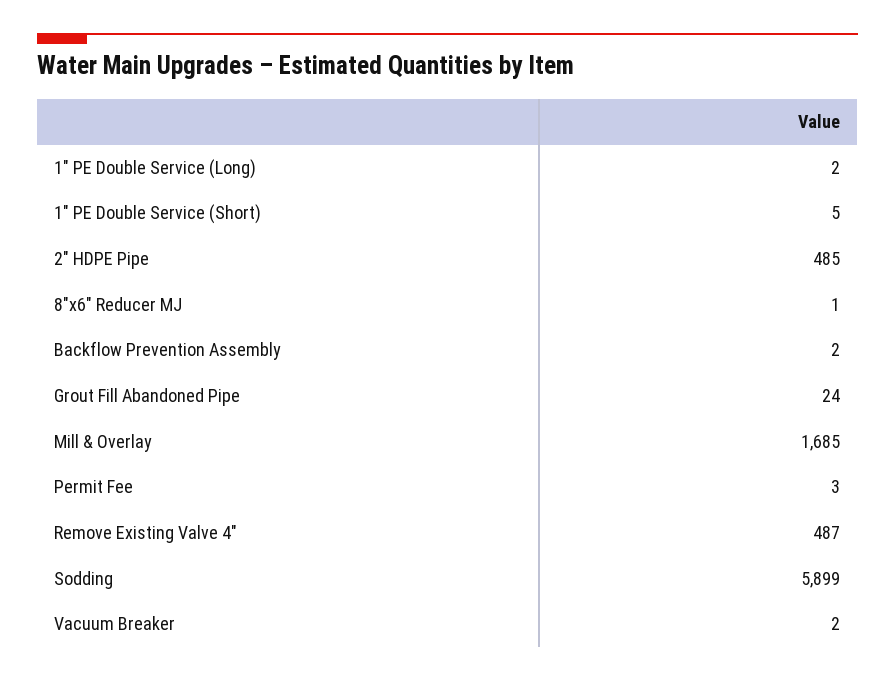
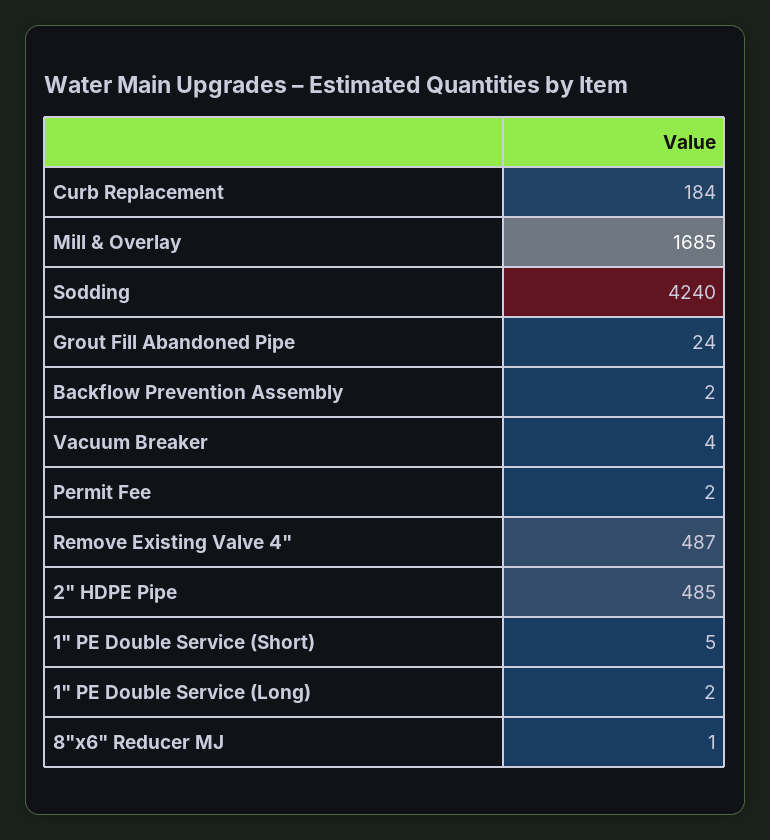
  {
    "1\" PE Double Service (Long)": 2,
    "1\" PE Double Service (Short)": 5,
    "2\" HDPE Pipe": 485,
    "8\"x6\" Reducer MJ": 1,
    "Backflow Prevention Assembly": 2,
    "Grout Fill Abandoned Pipe": 24,
    "Mill & Overlay": 1685,
-   "Permit Fee": 3,
+   "Permit Fee": 2,
    "Remove Existing Valve 4\"": 487,
-   "Sodding": 5899,
+   "Sodding": 4240,
-   "Vacuum Breaker": 2
+   "Vacuum Breaker": 4,
+   "Curb Replacement": 184
  }

